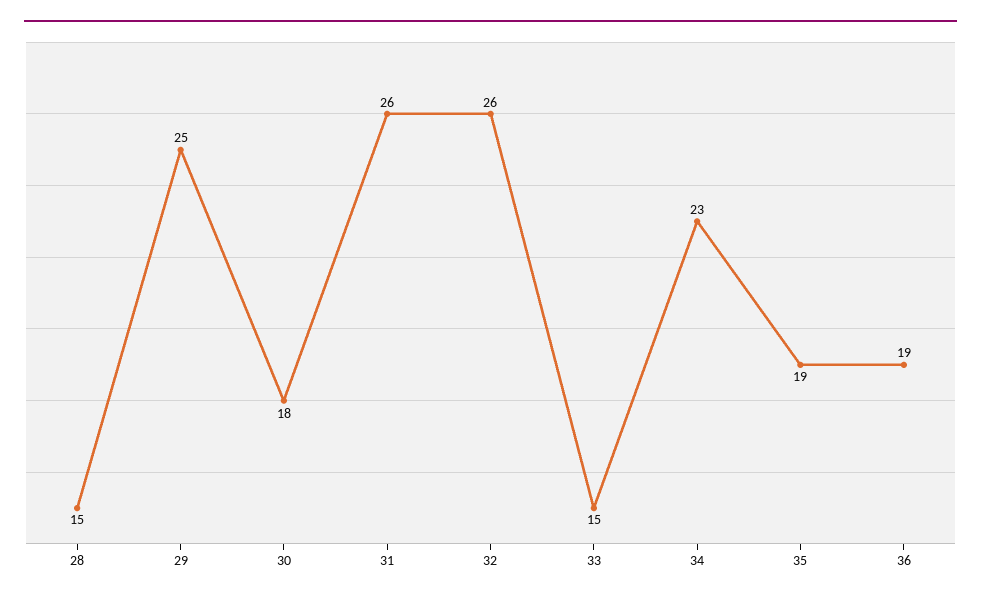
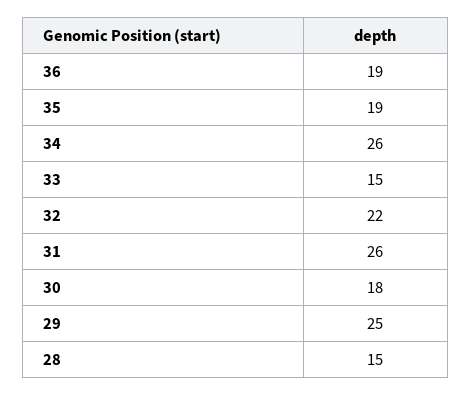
  {
    "28": 15,
    "29": 25,
    "30": 18,
    "31": 26,
-   "32": 26,
+   "32": 22,
    "33": 15,
-   "34": 23,
+   "34": 26,
    "35": 19,
    "36": 19
  }

